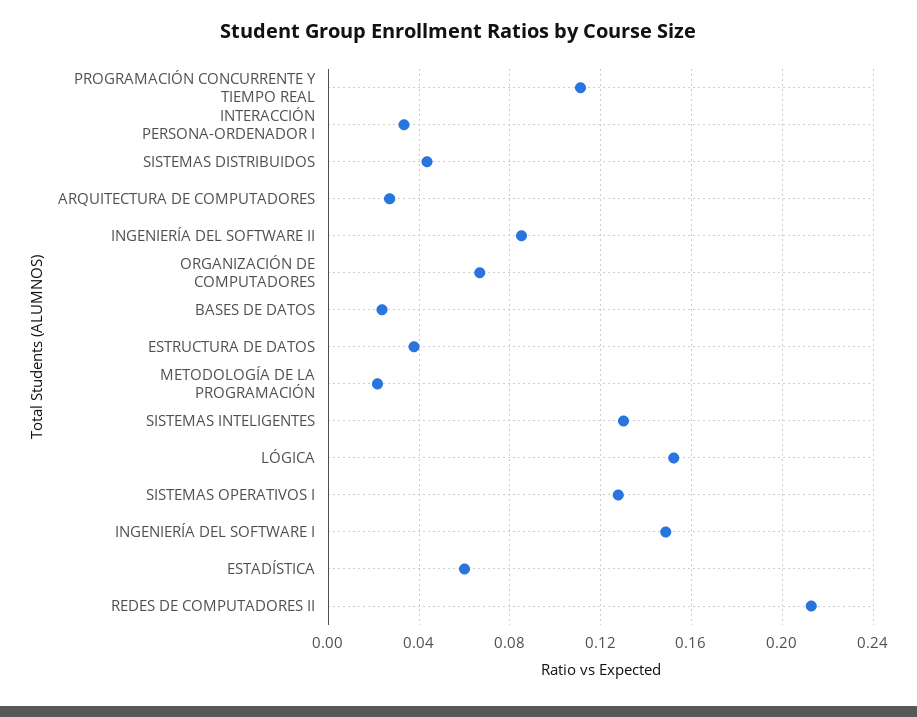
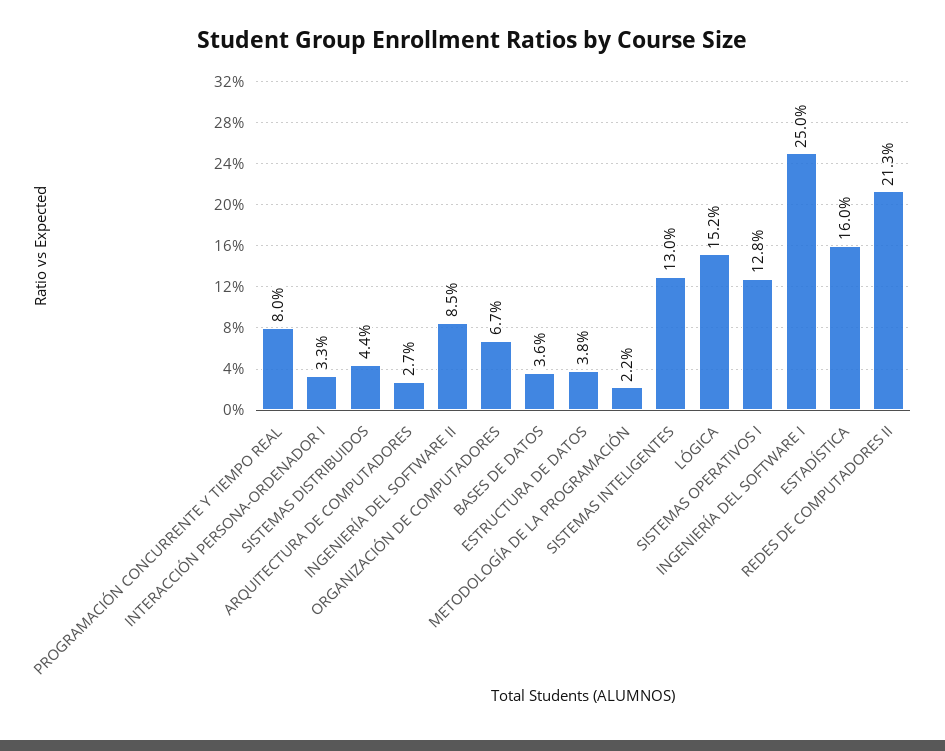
  {
-   "PROGRAMACIÓN CONCURRENTE Y TIEMPO REAL": 0.11,
+   "PROGRAMACIÓN CONCURRENTE Y TIEMPO REAL": 0.08,
    "INTERACCIÓN PERSONA-ORDENADOR I": 0.033,
    "SISTEMAS DISTRIBUIDOS": 0.044,
    "ARQUITECTURA DE COMPUTADORES": 0.027,
    "INGENIERÍA DEL SOFTWARE II": 0.085,
    "ORGANIZACIÓN DE COMPUTADORES": 0.067,
-   "BASES DE DATOS": 0.025,
+   "BASES DE DATOS": 0.036,
    "ESTRUCTURA DE DATOS": 0.038,
    "METODOLOGÍA DE LA PROGRAMACIÓN": 0.022,
    "SISTEMAS INTELIGENTES": 0.13,
    "LÓGICA": 0.152,
    "SISTEMAS OPERATIVOS I": 0.128,
-   "INGENIERÍA DEL SOFTWARE I": 0.15,
+   "INGENIERÍA DEL SOFTWARE I": 0.25,
-   "ESTADÍSTICA": 0.06,
+   "ESTADÍSTICA": 0.16,
    "REDES DE COMPUTADORES II": 0.213
  }

